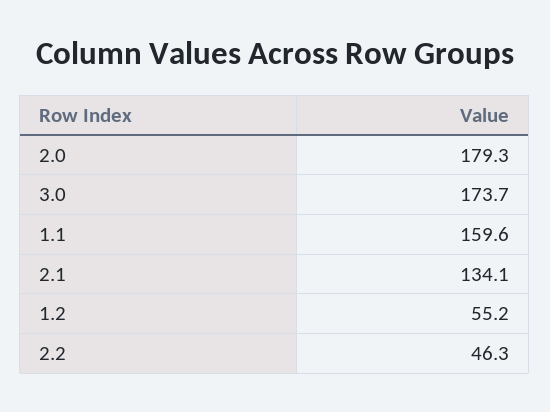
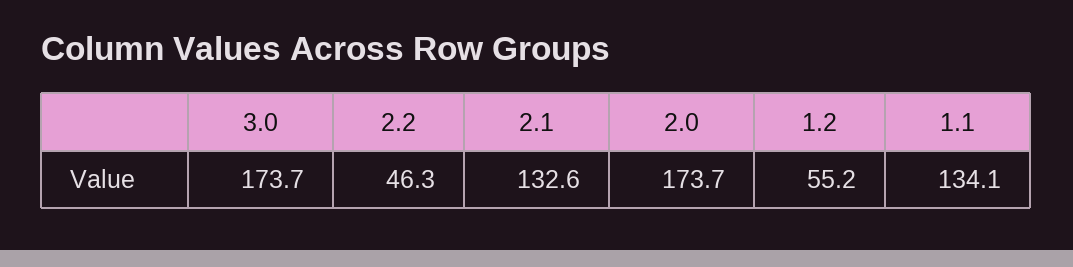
  {
-   "2.0": 179.3,
+   "2.0": 173.7,
    "3.0": 173.7,
-   "1.1": 159.6,
+   "1.1": 134.1,
-   "2.1": 134.1,
+   "2.1": 132.6,
    "1.2": 55.2,
    "2.2": 46.3
  }

